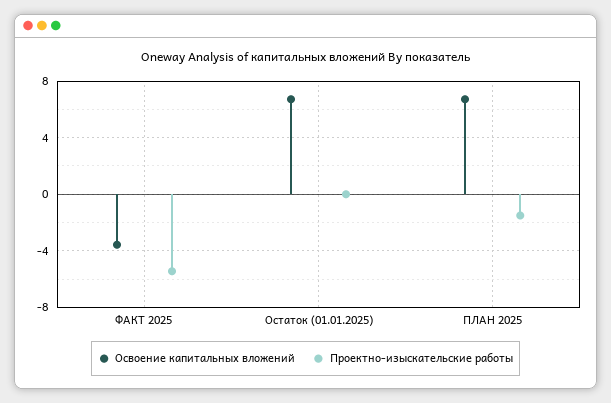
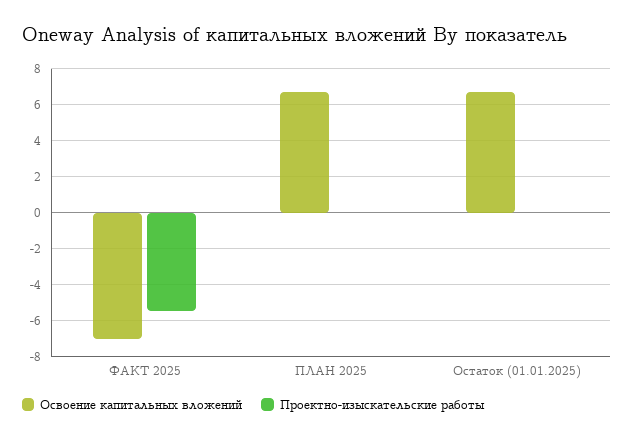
  {
    "Освоение капитальных вложений": {
-     "ФАКТ 2025": -3.5,
+     "ФАКТ 2025": -7,
      "Остаток (01.01.2025)": 6.5,
      "ПЛАН 2025": 6.5
    },
    "Проектно-изыскательские работы": {
      "ФАКТ 2025": -5.5,
      "Остаток (01.01.2025)": 0,
-     "ПЛАН 2025": -1.5
+     "ПЛАН 2025": 0
    }
  }

